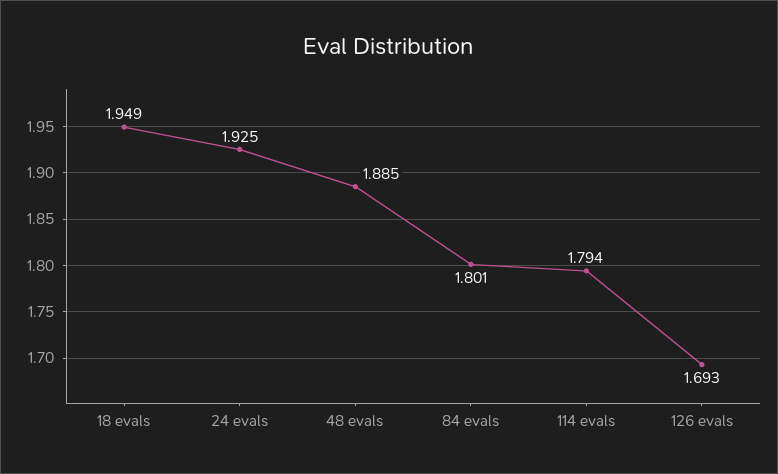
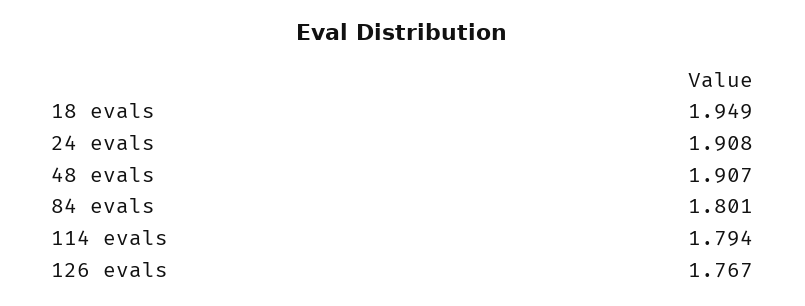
  {
    "18 evals": 1.949,
-   "24 evals": 1.925,
+   "24 evals": 1.908,
-   "48 evals": 1.885,
+   "48 evals": 1.907,
    "84 evals": 1.801,
    "114 evals": 1.794,
-   "126 evals": 1.693
+   "126 evals": 1.767
  }

